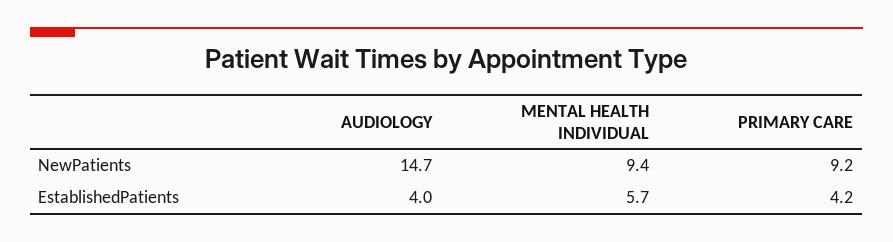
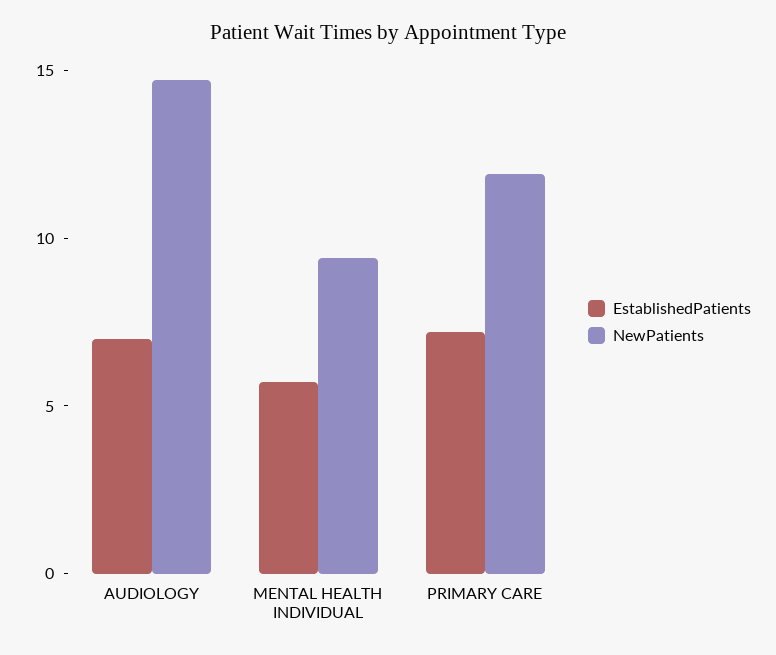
  {
    "NewPatients": {
      "AUDIOLOGY": 14.7,
      "MENTAL HEALTH INDIVIDUAL": 9.4,
-     "PRIMARY CARE": 9.2
+     "PRIMARY CARE": 12
    },
    "EstablishedPatients": {
-     "AUDIOLOGY": 4,
+     "AUDIOLOGY": 7,
      "MENTAL HEALTH INDIVIDUAL": 5.7,
-     "PRIMARY CARE": 4.2
+     "PRIMARY CARE": 7
    }
  }

